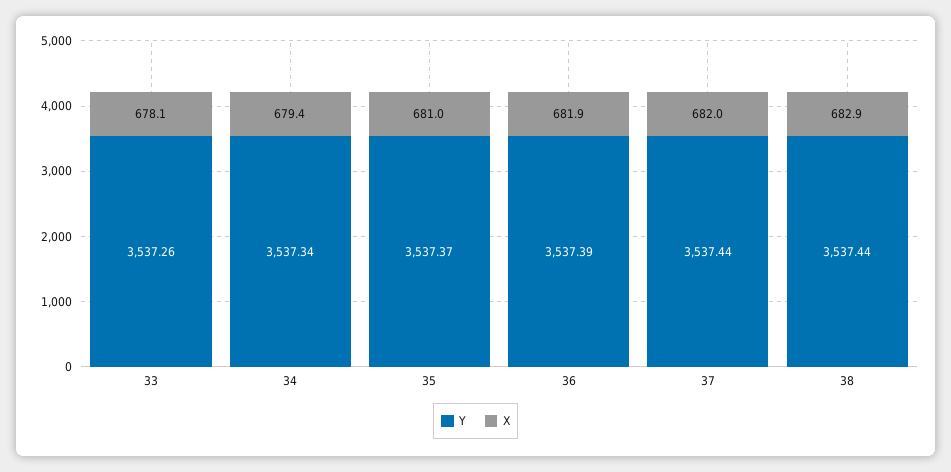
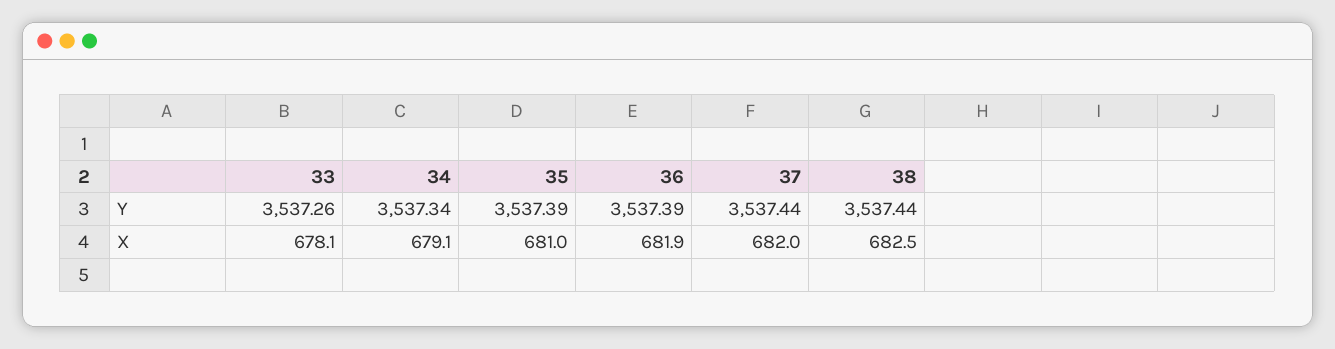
  {
    "Y": {
      "33": 3537.26,
      "34": 3537.34,
-     "35": 3537.37,
+     "35": 3537.39,
      "36": 3537.39,
      "37": 3537.44,
      "38": 3537.44
    },
    "X": {
      "33": 678.1,
-     "34": 679.4,
+     "34": 679.1,
      "35": 681,
      "36": 681.9,
      "37": 682,
-     "38": 682.9
+     "38": 682.5
    }
  }

